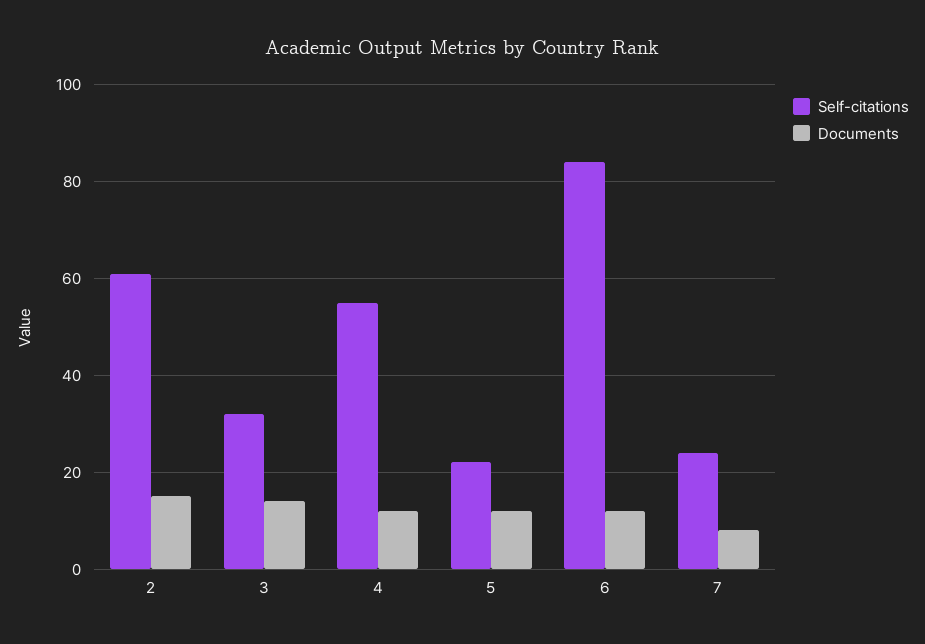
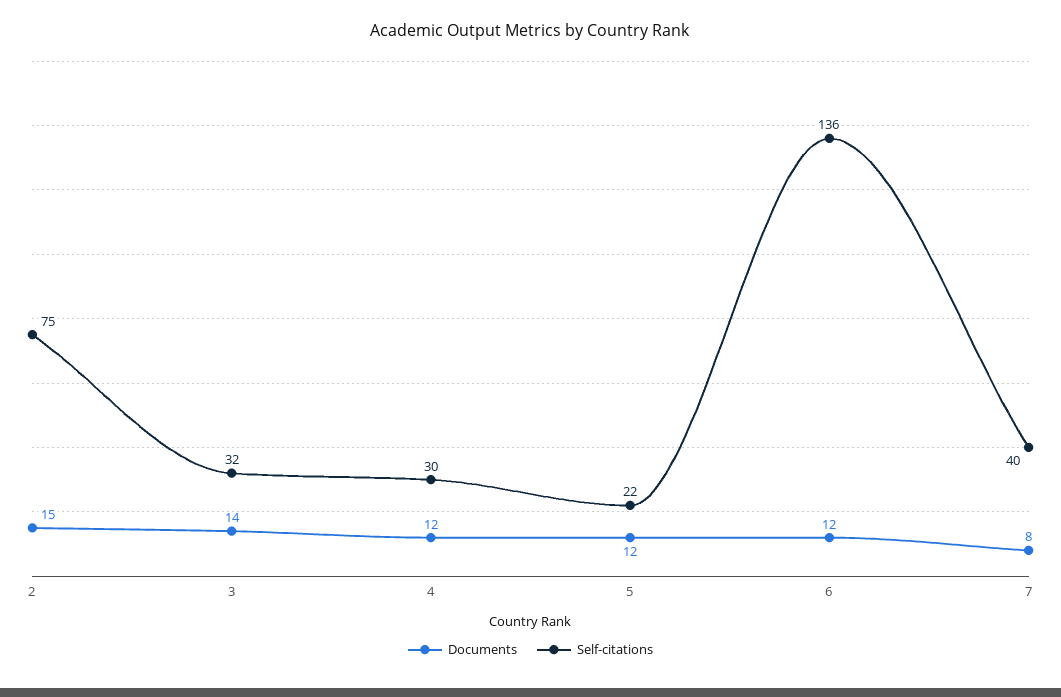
  {
    "Self-citations": {
-     "2": 60,
+     "2": 75,
      "3": 32,
-     "4": 55,
+     "4": 30,
      "5": 22,
-     "6": 85,
+     "6": 136,
-     "7": 25
+     "7": 40
    },
    "Documents": {
      "2": 15,
      "3": 14,
      "4": 12,
      "5": 12,
      "6": 12,
      "7": 8
    }
  }

